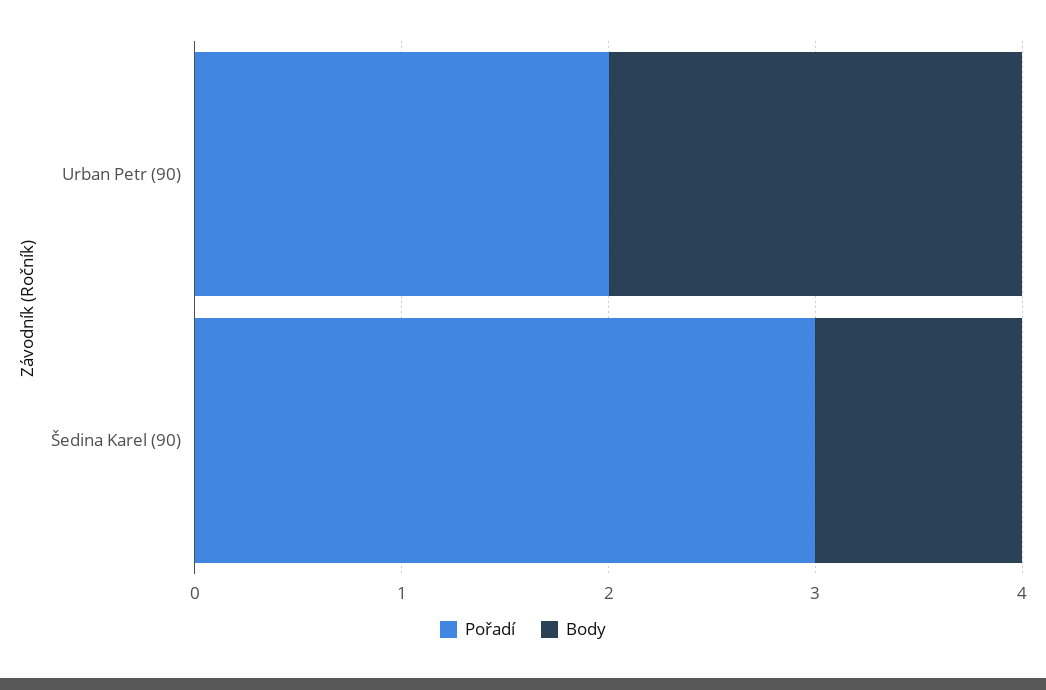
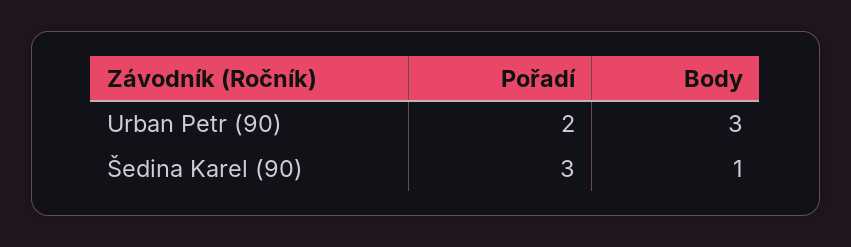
  {
    "Pořadí": {
      "Urban Petr (90)": 2,
      "Šedina Karel (90)": 3
    },
    "Body": {
-     "Urban Petr (90)": 2,
+     "Urban Petr (90)": 3,
      "Šedina Karel (90)": 1
    }
  }

